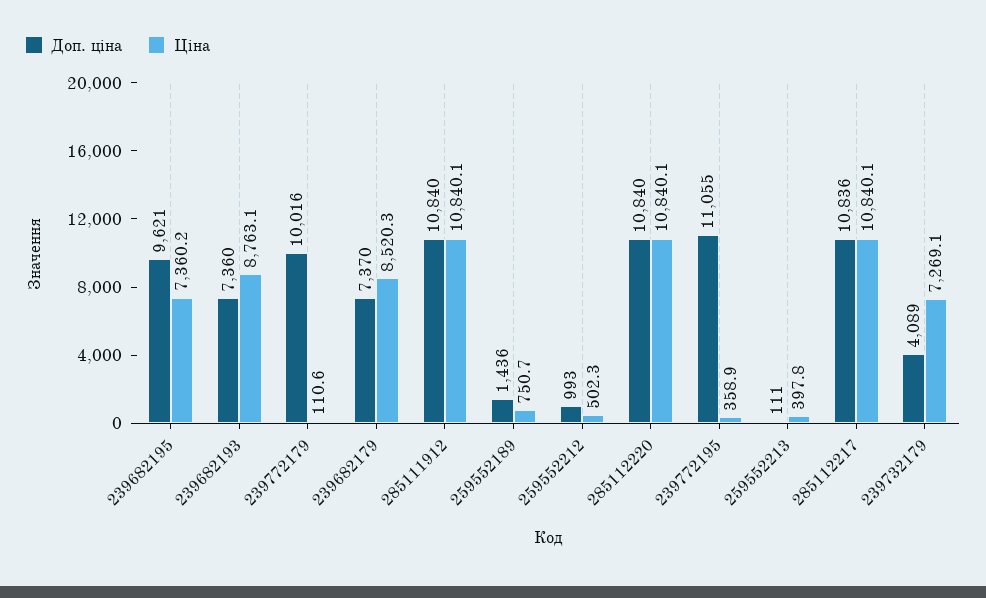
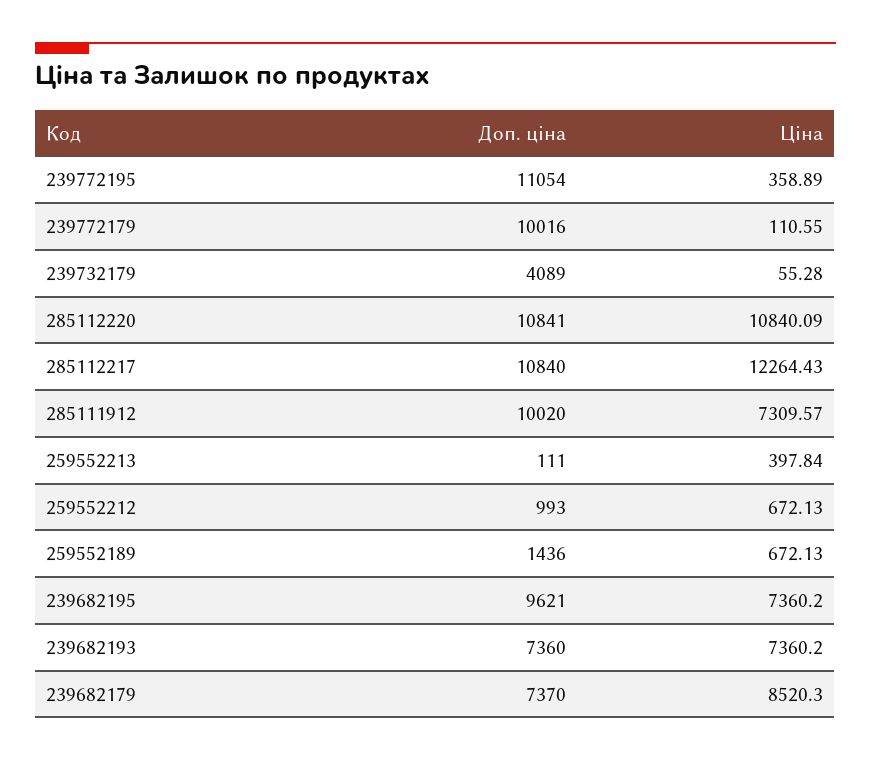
  {
    "Доп. ціна": {
      "239682195": 9621,
      "239682193": 7360,
      "239772179": 10016,
      "239682179": 7370,
-     "285111912": 10840,
+     "285111912": 10020,
      "259552189": 1436,
      "259552212": 993,
-     "285112220": 10840,
+     "285112220": 10841,
-     "239772195": 11055,
+     "239772195": 11054,
      "259552213": 111,
-     "285112217": 10836,
+     "285112217": 10840,
      "239732179": 4089
    },
    "Ціна": {
      "239682195": 7360.2,
-     "239682193": 8763.1,
+     "239682193": 7360.2,
      "239772179": 110.55,
      "239682179": 8520.3,
-     "285111912": 10840.1,
+     "285111912": 7309.57,
-     "259552189": 750.7,
+     "259552189": 672.13,
-     "259552212": 502.3,
+     "259552212": 672.13,
      "285112220": 10840.09,
      "239772195": 358.89,
      "259552213": 397.84,
-     "285112217": 10840.1,
+     "285112217": 12264.43,
-     "239732179": 7269.1
+     "239732179": 55.28
    }
  }

